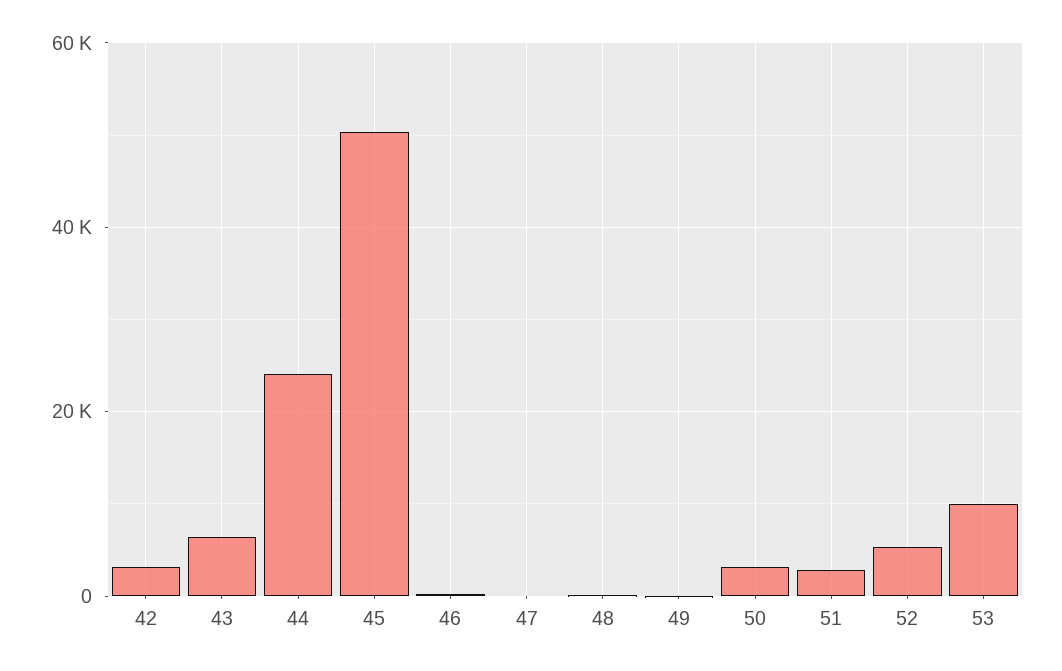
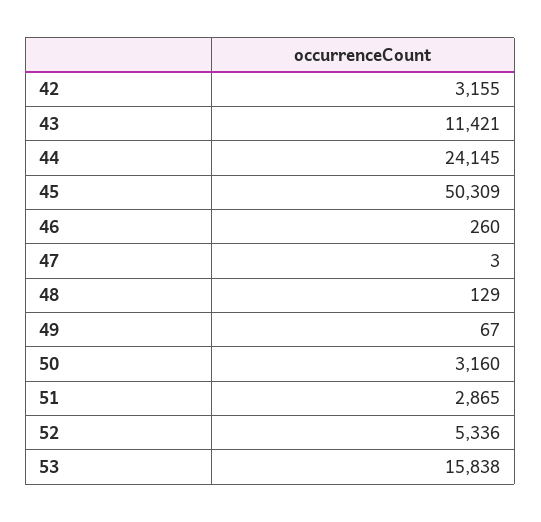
  {
    "42": 3155,
-   "43": 6000,
+   "43": 11421,
    "44": 24145,
    "45": 50309,
    "46": 260,
    "47": 3,
    "48": 129,
    "49": 67,
    "50": 3160,
    "51": 2865,
    "52": 5336,
-   "53": 10000
+   "53": 15838
  }

